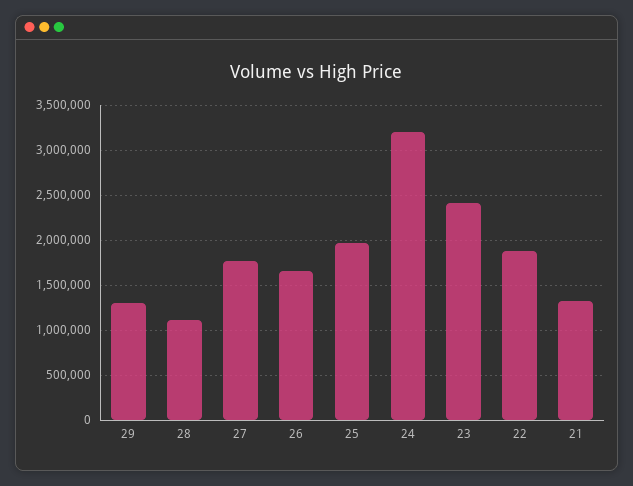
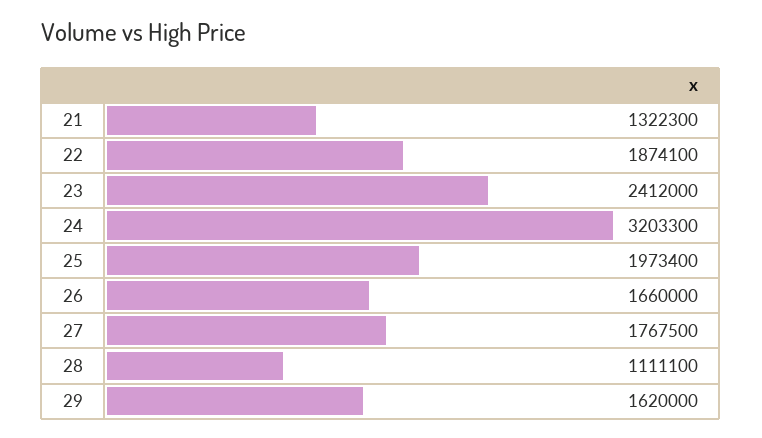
  {
-   "29": 1300000,
+   "29": 1620000,
    "28": 1111100,
    "27": 1767500,
    "26": 1660000,
    "25": 1973400,
    "24": 3203300,
    "23": 2412000,
    "22": 1874100,
    "21": 1322300
  }

